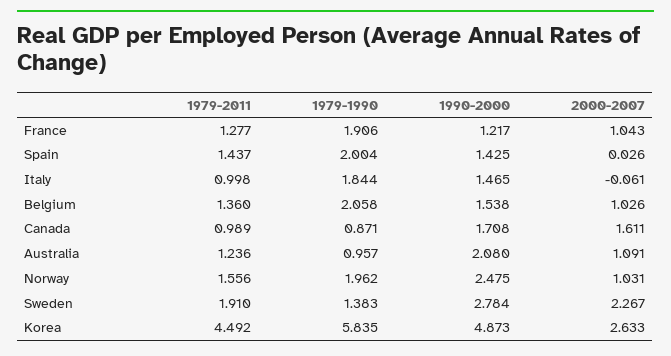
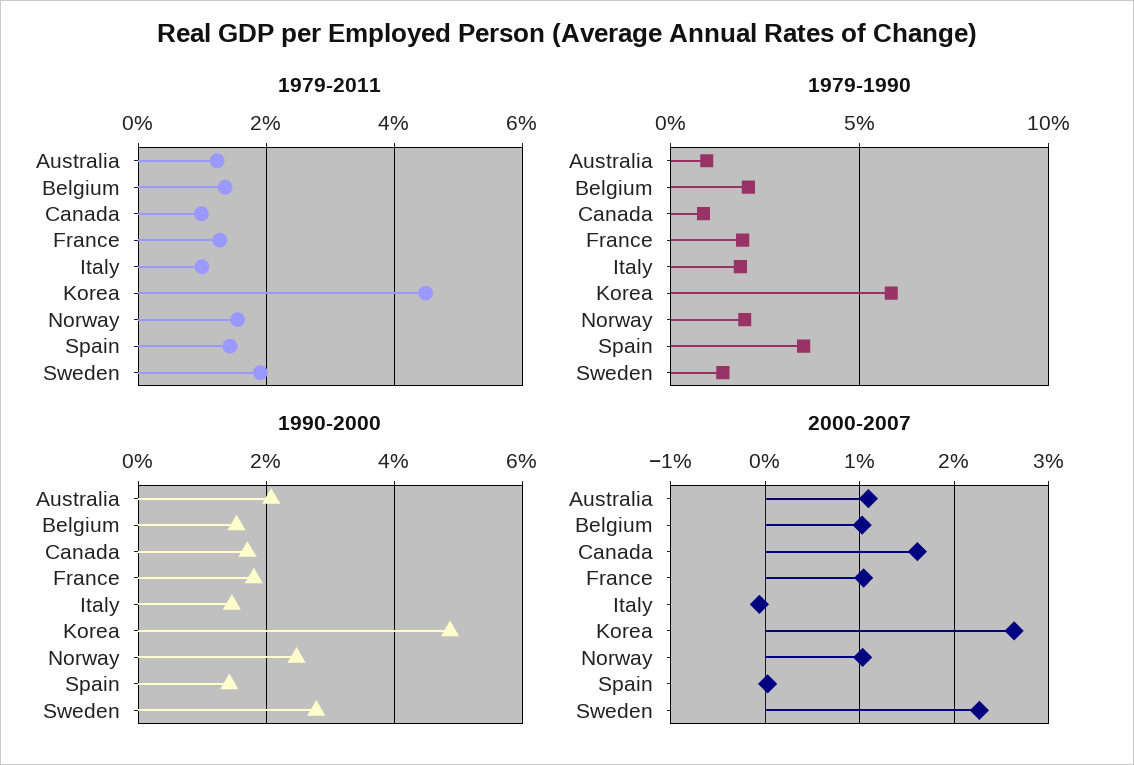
  {
    "1979-2011": {
      "France": 1.277,
      "Spain": 1.437,
      "Italy": 0.998,
      "Belgium": 1.36,
      "Canada": 0.989,
      "Australia": 1.236,
      "Norway": 1.556,
      "Sweden": 1.91,
      "Korea": 4.492
    },
    "1979-1990": {
      "France": 1.906,
-     "Spain": 2.004,
+     "Spain": 3.5,
      "Italy": 1.844,
      "Belgium": 2.058,
      "Canada": 0.871,
      "Australia": 0.957,
      "Norway": 1.962,
      "Sweden": 1.383,
      "Korea": 5.835
    },
    "1990-2000": {
-     "France": 1.217,
+     "France": 1.8,
      "Spain": 1.425,
      "Italy": 1.465,
      "Belgium": 1.538,
      "Canada": 1.708,
      "Australia": 2.08,
      "Norway": 2.475,
      "Sweden": 2.784,
      "Korea": 4.873
    },
    "2000-2007": {
      "France": 1.043,
      "Spain": 0.026,
      "Italy": -0.061,
      "Belgium": 1.026,
      "Canada": 1.611,
      "Australia": 1.091,
      "Norway": 1.031,
      "Sweden": 2.267,
      "Korea": 2.633
    }
  }

